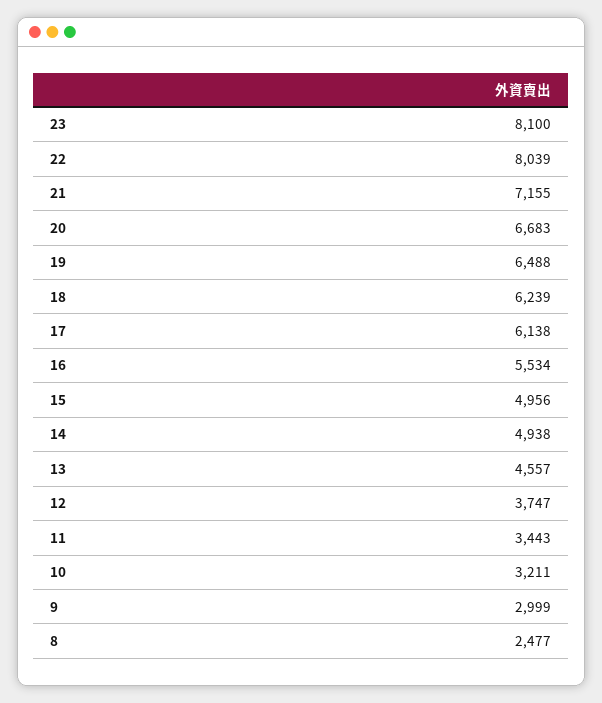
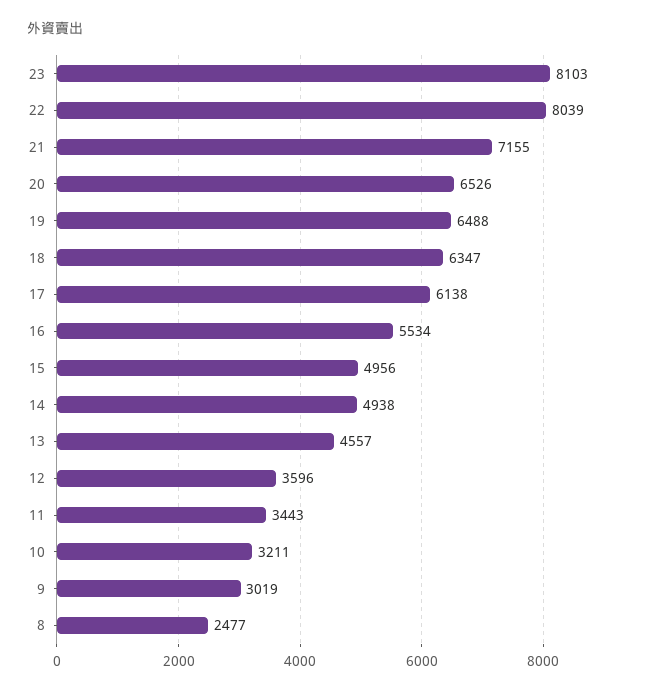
  {
-   "23": 8100,
+   "23": 8103,
    "22": 8039,
    "21": 7155,
-   "20": 6683,
+   "20": 6526,
    "19": 6488,
-   "18": 6239,
+   "18": 6347,
    "17": 6138,
    "16": 5534,
    "15": 4956,
    "14": 4938,
    "13": 4557,
-   "12": 3747,
+   "12": 3596,
    "11": 3443,
    "10": 3211,
-   "9": 2999,
+   "9": 3019,
    "8": 2477
  }

